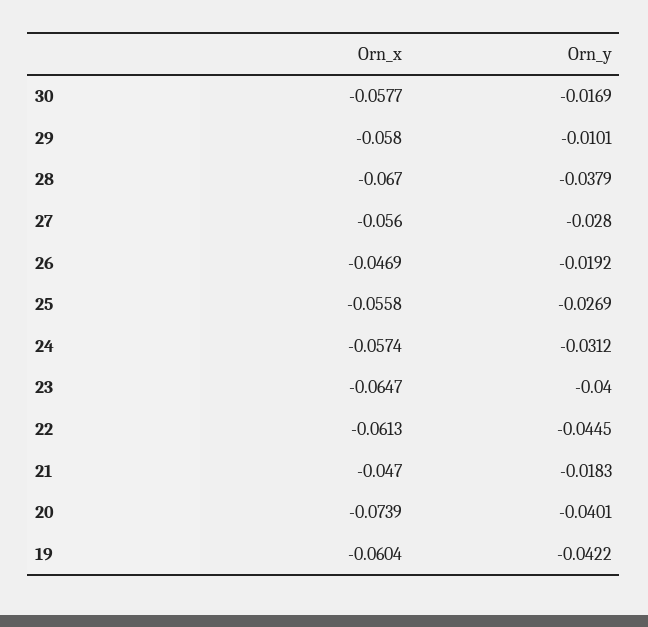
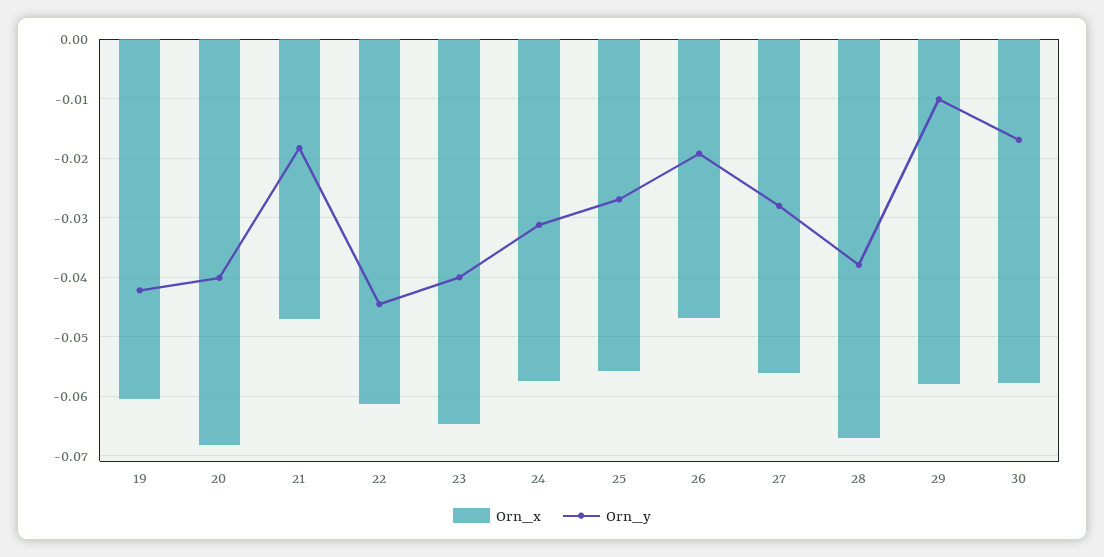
  {
    "Orn_x": {
      "30": -0.0577,
      "29": -0.058,
      "28": -0.067,
      "27": -0.056,
      "26": -0.0469,
      "25": -0.0558,
      "24": -0.0574,
      "23": -0.0647,
      "22": -0.0613,
      "21": -0.047,
-     "20": -0.0739,
+     "20": -0.068,
      "19": -0.0604
    },
    "Orn_y": {
      "30": -0.0169,
      "29": -0.0101,
      "28": -0.0379,
      "27": -0.028,
      "26": -0.0192,
      "25": -0.0269,
      "24": -0.0312,
      "23": -0.04,
      "22": -0.0445,
      "21": -0.0183,
      "20": -0.0401,
      "19": -0.0422
    }
  }

